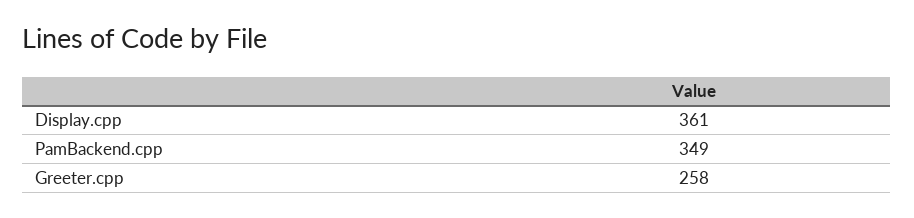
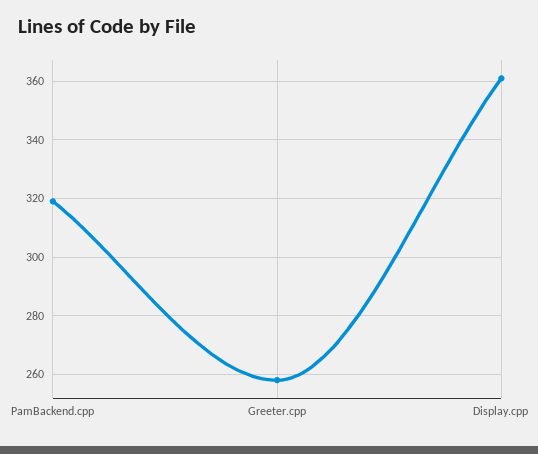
  {
    "Display.cpp": 361,
-   "PamBackend.cpp": 349,
+   "PamBackend.cpp": 320,
    "Greeter.cpp": 258
  }

